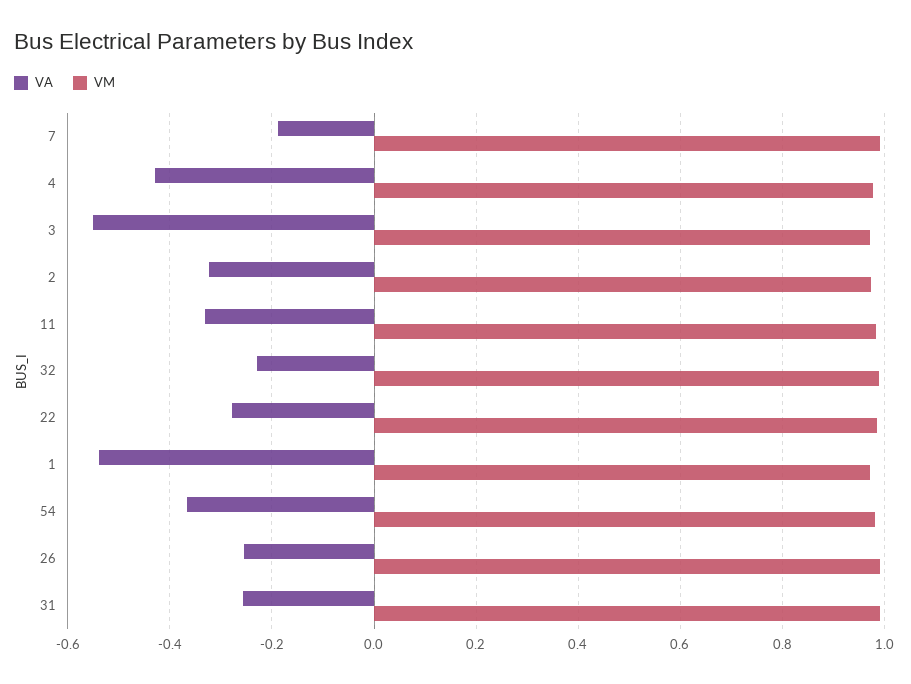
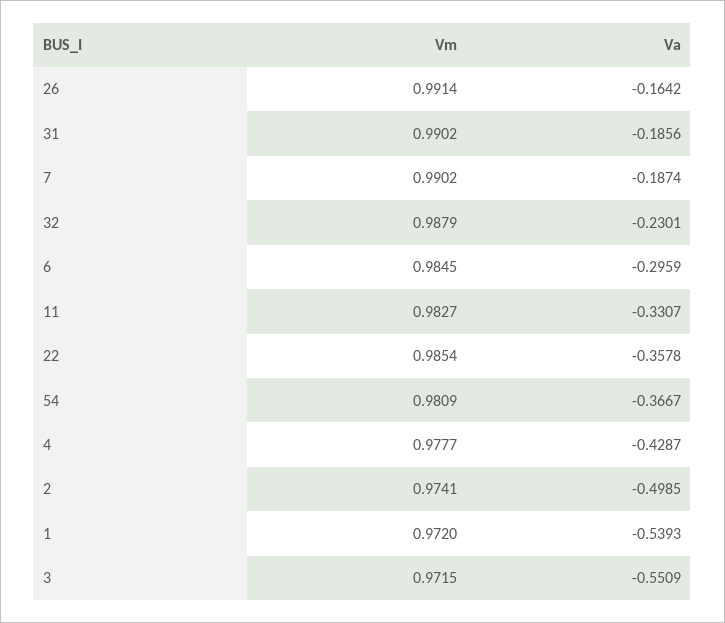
  {
    "VA": {
      "7": -0.1874,
      "4": -0.4287,
      "3": -0.5509,
-     "2": -0.32,
+     "2": -0.4985,
      "11": -0.3307,
      "32": -0.2301,
-     "22": -0.28,
+     "22": -0.3578,
      "1": -0.5393,
      "54": -0.3667,
-     "26": -0.26,
+     "26": -0.1642,
-     "31": -0.26
+     "31": -0.1856,
+     "6": -0.2959
    },
    "VM": {
      "7": 0.9902,
      "4": 0.9777,
      "3": 0.9715,
      "2": 0.9741,
      "11": 0.9827,
      "32": 0.9879,
      "22": 0.9854,
      "1": 0.972,
      "54": 0.9809,
      "26": 0.9914,
-     "31": 0.9902
+     "31": 0.9902,
+     "6": 0.9845
    }
  }

